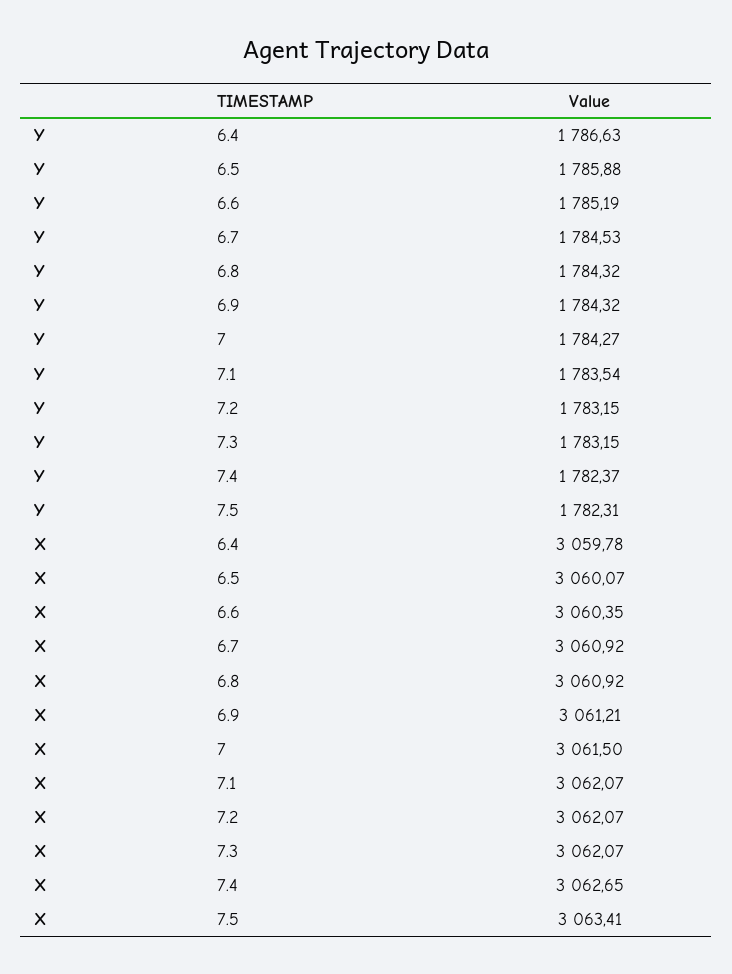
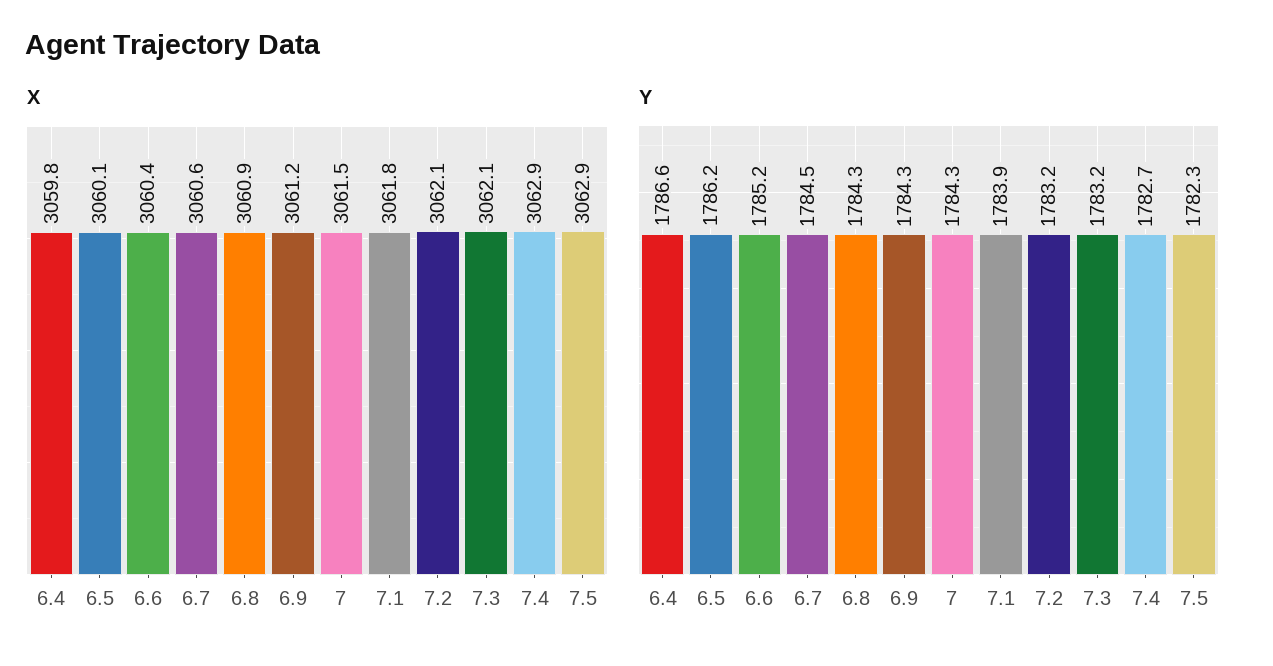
  {
    "Y": {
      "6.4": 1786.63,
-     "6.5": 1785.88,
+     "6.5": 1786.2,
      "6.6": 1785.19,
      "6.7": 1784.53,
      "6.8": 1784.32,
      "6.9": 1784.32,
      "7": 1784.27,
-     "7.1": 1783.54,
+     "7.1": 1783.9,
      "7.2": 1783.15,
      "7.3": 1783.15,
-     "7.4": 1782.37,
+     "7.4": 1782.7,
      "7.5": 1782.31
    },
    "X": {
      "6.4": 3059.78,
      "6.5": 3060.07,
      "6.6": 3060.35,
-     "6.7": 3060.92,
+     "6.7": 3060.6,
      "6.8": 3060.92,
      "6.9": 3061.21,
      "7": 3061.5,
-     "7.1": 3062.07,
+     "7.1": 3061.8,
      "7.2": 3062.07,
      "7.3": 3062.07,
-     "7.4": 3062.65,
+     "7.4": 3062.9,
-     "7.5": 3063.41
+     "7.5": 3062.9
    }
  }

